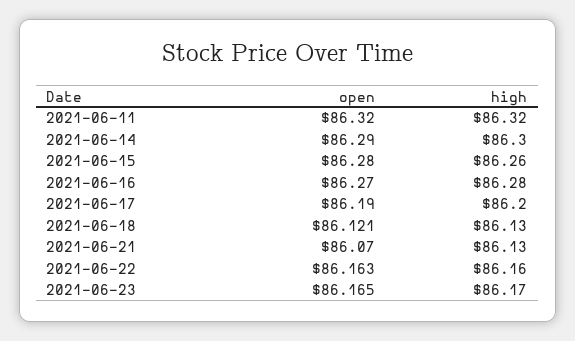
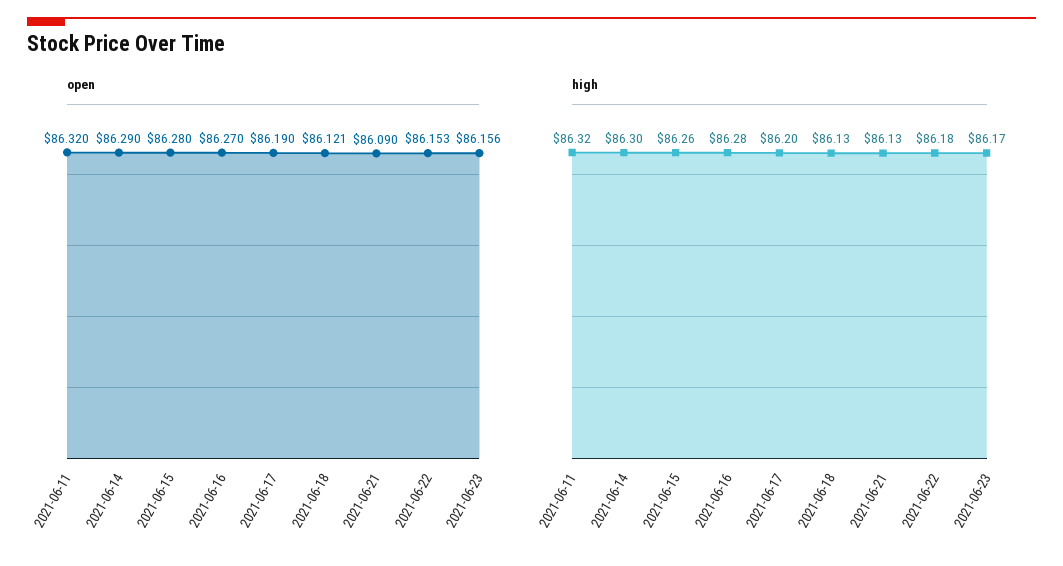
  {
    "open": {
      "2021-06-11": 86.32,
      "2021-06-14": 86.29,
      "2021-06-15": 86.28,
      "2021-06-16": 86.27,
      "2021-06-17": 86.19,
      "2021-06-18": 86.121,
-     "2021-06-21": 86.07,
+     "2021-06-21": 86.09,
-     "2021-06-22": 86.163,
+     "2021-06-22": 86.153,
-     "2021-06-23": 86.165
+     "2021-06-23": 86.156
    },
    "high": {
      "2021-06-11": 86.32,
      "2021-06-14": 86.3,
      "2021-06-15": 86.26,
      "2021-06-16": 86.28,
      "2021-06-17": 86.2,
      "2021-06-18": 86.13,
      "2021-06-21": 86.13,
-     "2021-06-22": 86.16,
+     "2021-06-22": 86.18,
      "2021-06-23": 86.17
    }
  }

